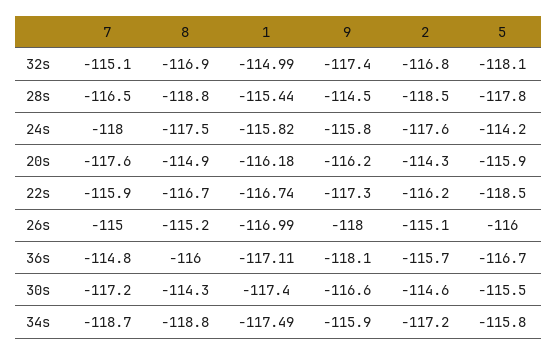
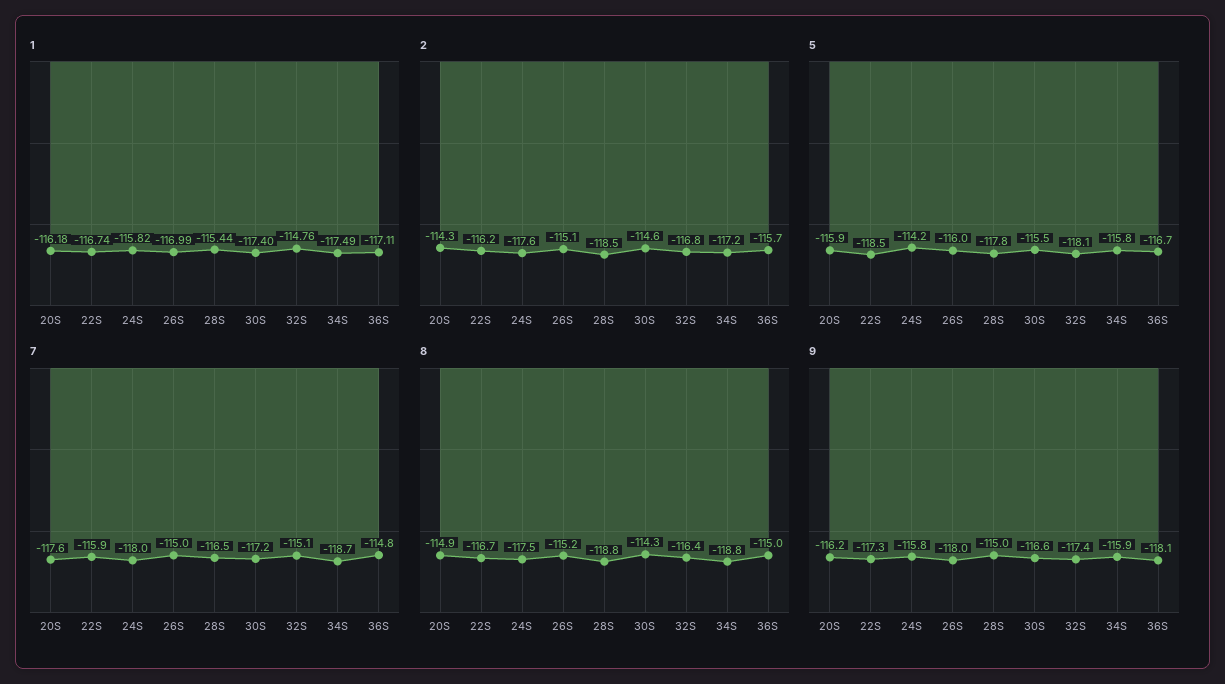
  {
    "7": {
      "32s": -115.1,
      "28s": -116.5,
      "24s": -118,
      "20s": -117.6,
      "22s": -115.9,
      "26s": -115,
      "36s": -114.8,
      "30s": -117.2,
      "34s": -118.7
    },
    "8": {
-     "32s": -116.9,
+     "32s": -116.4,
      "28s": -118.8,
      "24s": -117.5,
      "20s": -114.9,
      "22s": -116.7,
      "26s": -115.2,
-     "36s": -116,
+     "36s": -115,
      "30s": -114.3,
      "34s": -118.8
    },
    "1": {
-     "32s": -114.99,
+     "32s": -114.76,
      "28s": -115.44,
      "24s": -115.82,
      "20s": -116.18,
      "22s": -116.74,
      "26s": -116.99,
      "36s": -117.11,
      "30s": -117.4,
      "34s": -117.49
    },
    "9": {
      "32s": -117.4,
-     "28s": -114.5,
+     "28s": -115,
      "24s": -115.8,
      "20s": -116.2,
      "22s": -117.3,
      "26s": -118,
      "36s": -118.1,
      "30s": -116.6,
      "34s": -115.9
    },
    "2": {
      "32s": -116.8,
      "28s": -118.5,
      "24s": -117.6,
      "20s": -114.3,
      "22s": -116.2,
      "26s": -115.1,
      "36s": -115.7,
      "30s": -114.6,
      "34s": -117.2
    },
    "5": {
      "32s": -118.1,
      "28s": -117.8,
      "24s": -114.2,
      "20s": -115.9,
      "22s": -118.5,
      "26s": -116,
      "36s": -116.7,
      "30s": -115.5,
      "34s": -115.8
    }
  }

